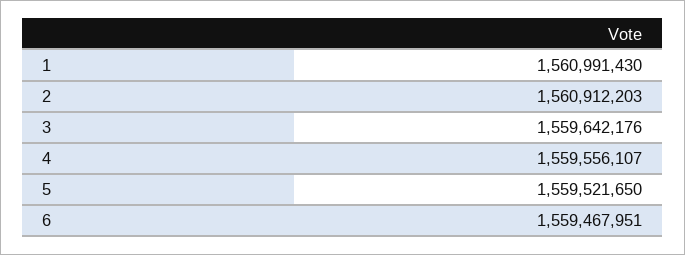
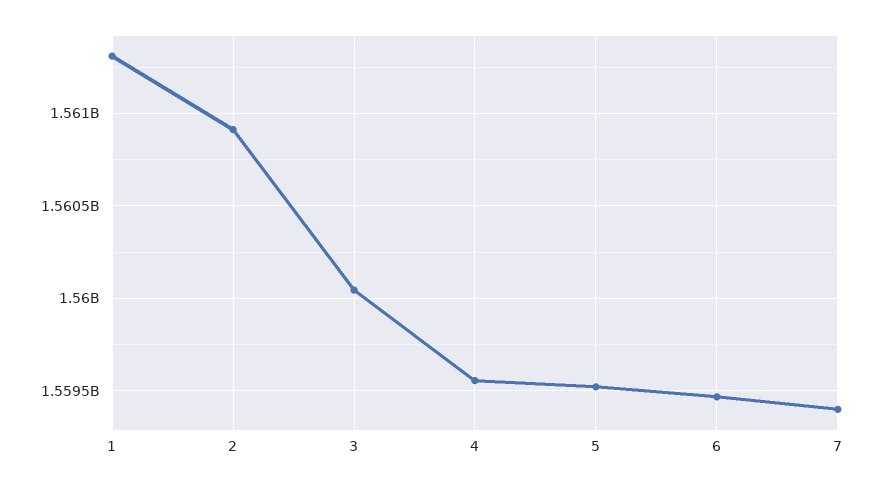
  {
-   "1": 1560991430,
+   "1": 1561300000,
    "2": 1560912203,
-   "3": 1559642176,
+   "3": 1560050000,
    "4": 1559556107,
    "5": 1559521650,
-   "6": 1559467951
+   "6": 1559467951,
+   "7": 1559400000
  }

